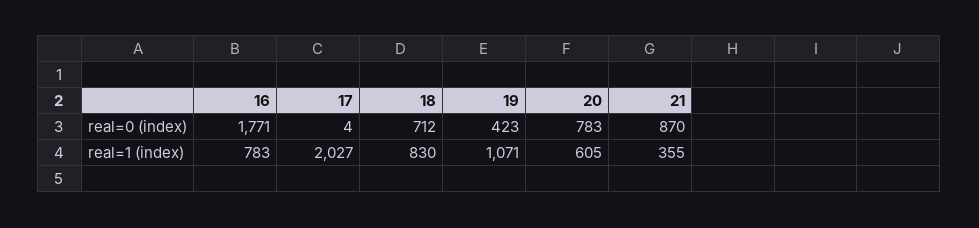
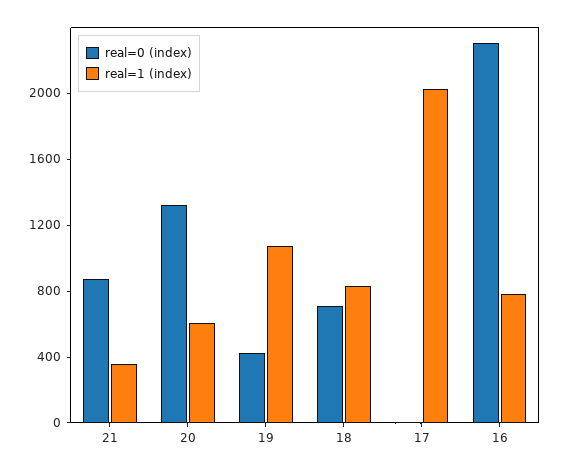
  {
    "real=0 (index)": {
-     "16": 1771,
+     "16": 2300,
      "17": 4,
      "18": 712,
      "19": 423,
-     "20": 783,
+     "20": 1300,
      "21": 870
    },
    "real=1 (index)": {
      "16": 783,
      "17": 2027,
      "18": 830,
      "19": 1071,
      "20": 605,
      "21": 355
    }
  }

